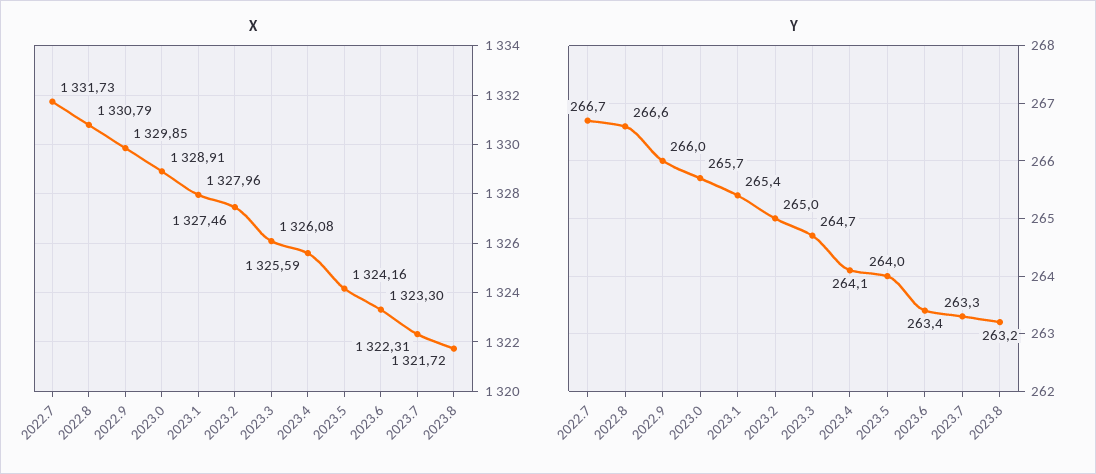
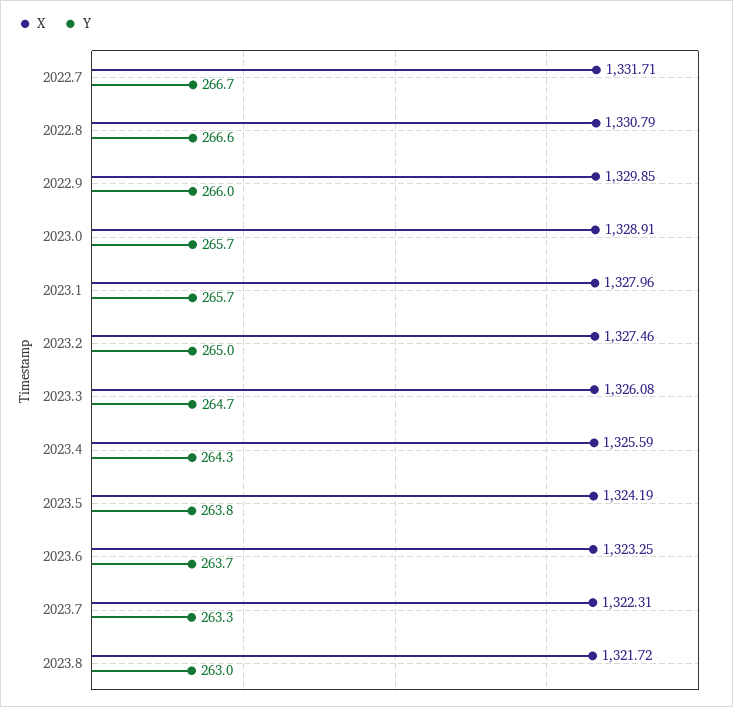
  {
    "X": {
-     "2022.7": 1331.73,
+     "2022.7": 1331.71,
      "2022.8": 1330.79,
      "2022.9": 1329.85,
      "2023.0": 1328.91,
      "2023.1": 1327.96,
      "2023.2": 1327.46,
      "2023.3": 1326.08,
      "2023.4": 1325.59,
-     "2023.5": 1324.16,
+     "2023.5": 1324.19,
-     "2023.6": 1323.3,
+     "2023.6": 1323.25,
      "2023.7": 1322.31,
      "2023.8": 1321.72
    },
    "Y": {
      "2022.7": 266.7,
      "2022.8": 266.6,
      "2022.9": 266,
      "2023.0": 265.7,
-     "2023.1": 265.4,
+     "2023.1": 265.7,
      "2023.2": 265,
      "2023.3": 264.7,
-     "2023.4": 264.1,
+     "2023.4": 264.3,
-     "2023.5": 264,
+     "2023.5": 263.8,
-     "2023.6": 263.4,
+     "2023.6": 263.7,
      "2023.7": 263.3,
-     "2023.8": 263.2
+     "2023.8": 263
    }
  }

